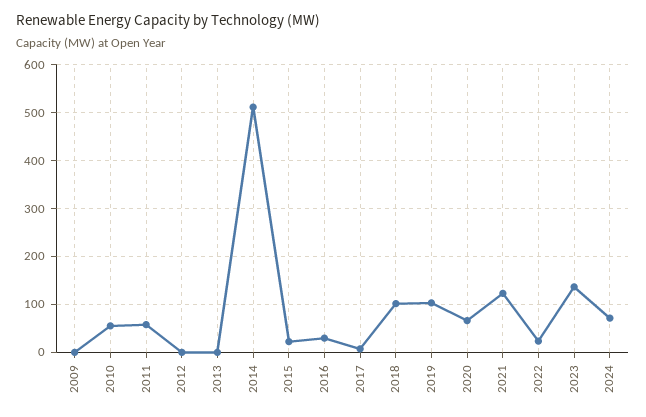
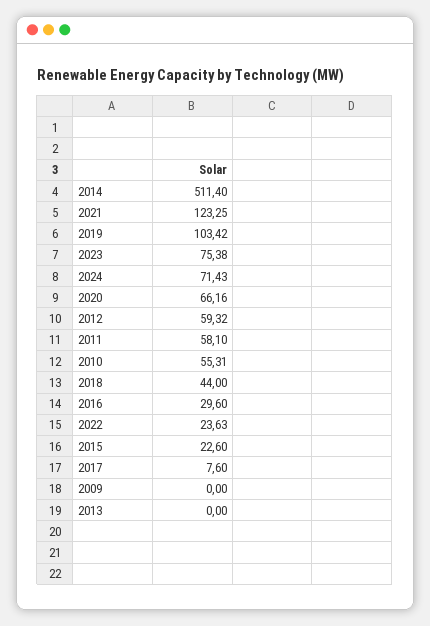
  {
    "2009": 0,
    "2010": 55.31,
    "2011": 58.1,
-   "2012": 0,
+   "2012": 59.32,
    "2013": 0,
    "2014": 511.4,
    "2015": 22.6,
    "2016": 29.6,
    "2017": 7.6,
-   "2018": 100,
+   "2018": 44,
    "2019": 103.42,
    "2020": 66.16,
    "2021": 123.25,
    "2022": 23.63,
-   "2023": 140,
+   "2023": 75.38,
    "2024": 71.43
  }

